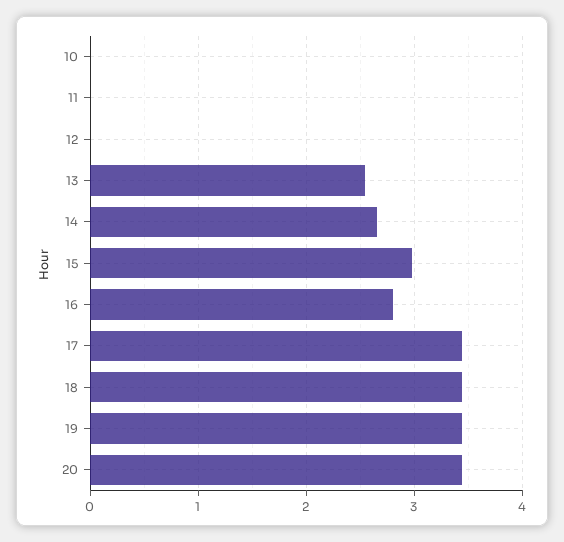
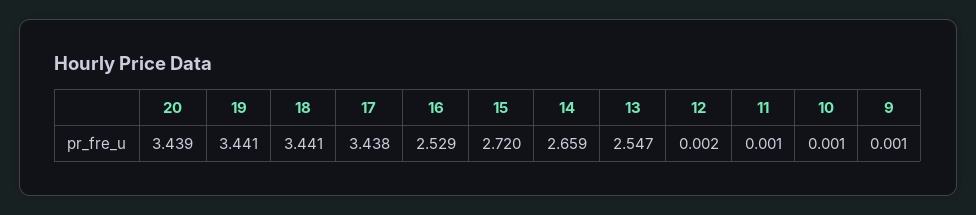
  {
    "10": 0.001,
    "11": 0.001,
    "12": 0.002,
    "13": 2.547,
    "14": 2.659,
-   "15": 3,
+   "15": 2.72,
-   "16": 2.8,
+   "16": 2.529,
    "17": 3.438,
    "18": 3.441,
    "19": 3.441,
-   "20": 3.439
+   "20": 3.439,
+   "9": 0.001
  }

